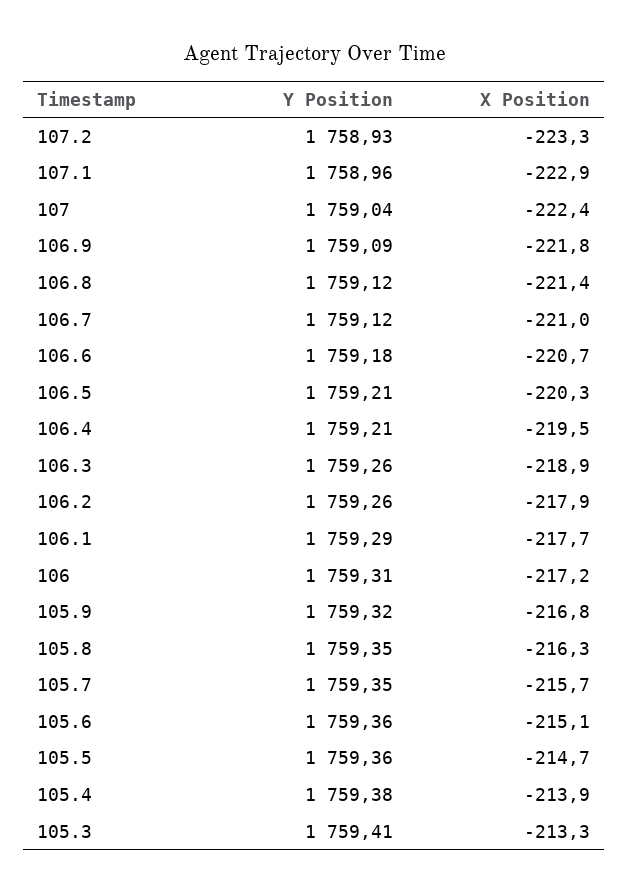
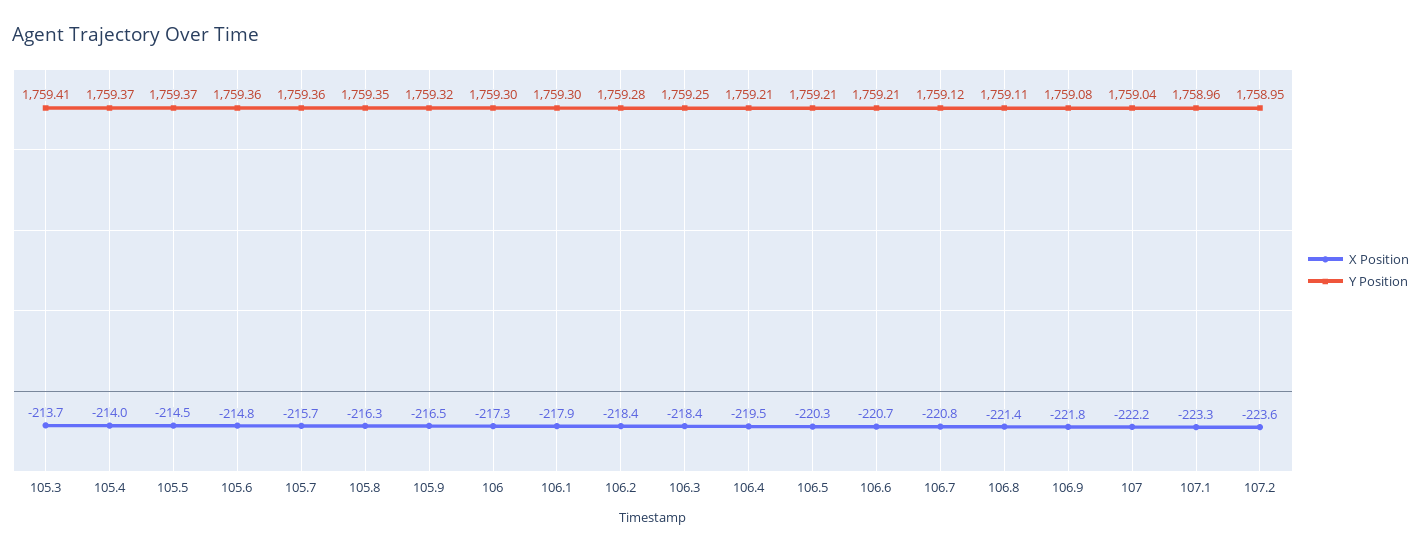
  {
    "Y Position": {
-     "107.2": 1758.93,
+     "107.2": 1758.95,
      "107.1": 1758.96,
      "107": 1759.04,
-     "106.9": 1759.09,
+     "106.9": 1759.08,
-     "106.8": 1759.12,
+     "106.8": 1759.11,
      "106.7": 1759.12,
-     "106.6": 1759.18,
+     "106.6": 1759.21,
      "106.5": 1759.21,
      "106.4": 1759.21,
-     "106.3": 1759.26,
+     "106.3": 1759.25,
-     "106.2": 1759.26,
+     "106.2": 1759.28,
-     "106.1": 1759.29,
+     "106.1": 1759.3,
-     "106": 1759.31,
+     "106": 1759.3,
      "105.9": 1759.32,
      "105.8": 1759.35,
-     "105.7": 1759.35,
+     "105.7": 1759.36,
      "105.6": 1759.36,
-     "105.5": 1759.36,
+     "105.5": 1759.37,
-     "105.4": 1759.38,
+     "105.4": 1759.37,
      "105.3": 1759.41
    },
    "X Position": {
-     "107.2": -223.3,
+     "107.2": -223.6,
-     "107.1": -222.9,
+     "107.1": -223.3,
-     "107": -222.4,
+     "107": -222.2,
      "106.9": -221.8,
      "106.8": -221.4,
-     "106.7": -221,
+     "106.7": -220.8,
      "106.6": -220.7,
      "106.5": -220.3,
      "106.4": -219.5,
-     "106.3": -218.9,
+     "106.3": -218.4,
-     "106.2": -217.9,
+     "106.2": -218.4,
-     "106.1": -217.7,
+     "106.1": -217.9,
-     "106": -217.2,
+     "106": -217.3,
-     "105.9": -216.8,
+     "105.9": -216.5,
      "105.8": -216.3,
      "105.7": -215.7,
-     "105.6": -215.1,
+     "105.6": -214.8,
-     "105.5": -214.7,
+     "105.5": -214.5,
-     "105.4": -213.9,
+     "105.4": -214,
-     "105.3": -213.3
+     "105.3": -213.7
    }
  }

